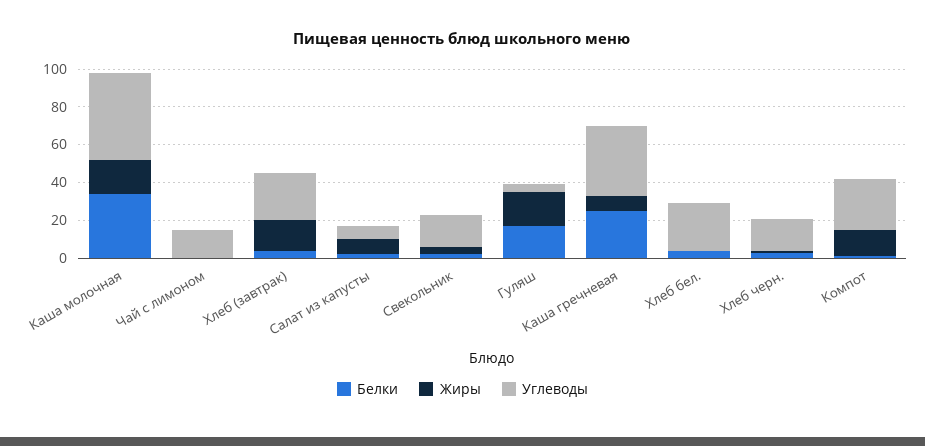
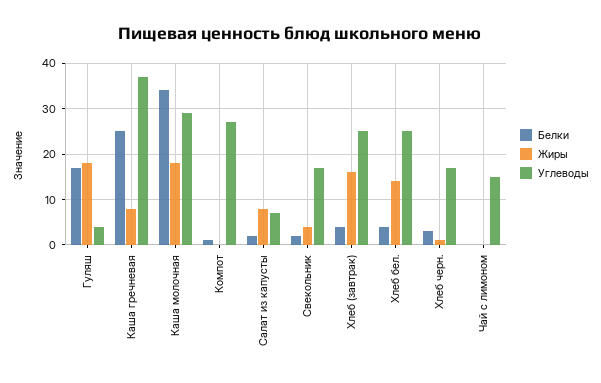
  {
    "Белки": {
      "Каша молочная": 35,
      "Чай с лимоном": 0,
      "Хлеб (завтрак)": 5,
      "Салат из капусты": 0,
      "Свекольник": 0,
      "Гуляш": 15,
      "Каша гречневая": 25,
      "Хлеб бел.": 5,
      "Хлеб черн.": 5,
      "Компот": 0
    },
    "Жиры": {
      "Каша молочная": 20,
      "Чай с лимоном": 0,
      "Хлеб (завтрак)": 15,
      "Салат из капусты": 10,
      "Свекольник": 5,
      "Гуляш": 20,
      "Каша гречневая": 10,
-     "Хлеб бел.": 0,
+     "Хлеб бел.": 15,
      "Хлеб черн.": 0,
-     "Компот": 15
+     "Компот": 0
    },
    "Углеводы": {
-     "Каша молочная": 45,
+     "Каша молочная": 30,
      "Чай с лимоном": 15,
      "Хлеб (завтрак)": 25,
      "Салат из капусты": 5,
      "Свекольник": 15,
      "Гуляш": 5,
      "Каша гречневая": 35,
      "Хлеб бел.": 25,
      "Хлеб черн.": 15,
      "Компот": 25
    }
  }

